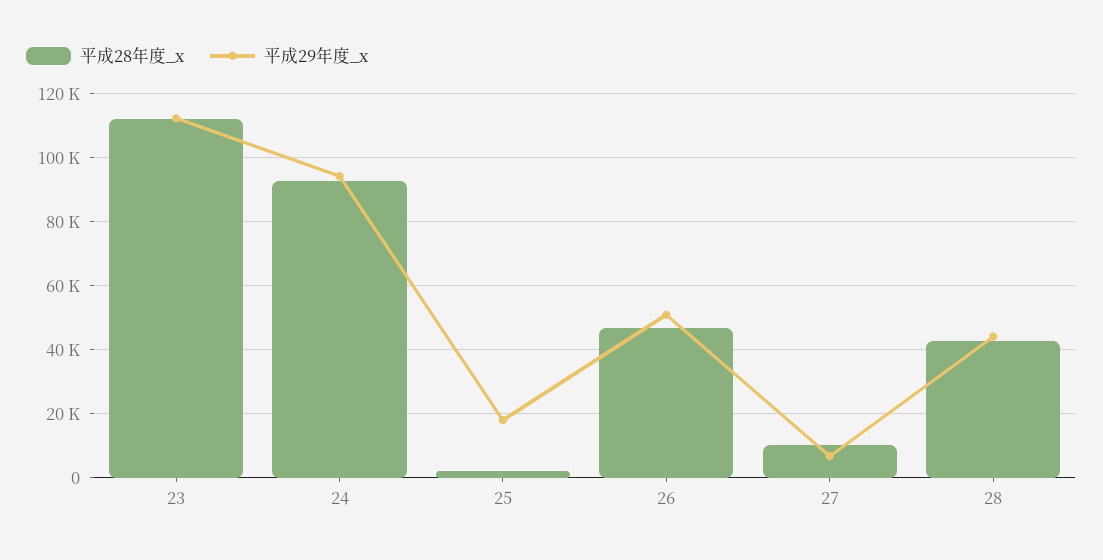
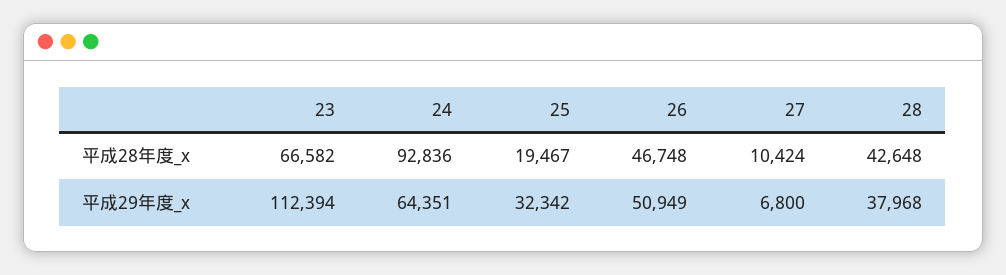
  {
    "平成28年度_x": {
-     "23": 112000,
+     "23": 66582,
      "24": 92836,
-     "25": 2000,
+     "25": 19467,
      "26": 46748,
      "27": 10424,
      "28": 42648
    },
    "平成29年度_x": {
      "23": 112394,
-     "24": 94000,
+     "24": 64351,
-     "25": 18000,
+     "25": 32342,
      "26": 50949,
      "27": 6800,
-     "28": 44000
+     "28": 37968
    }
  }

